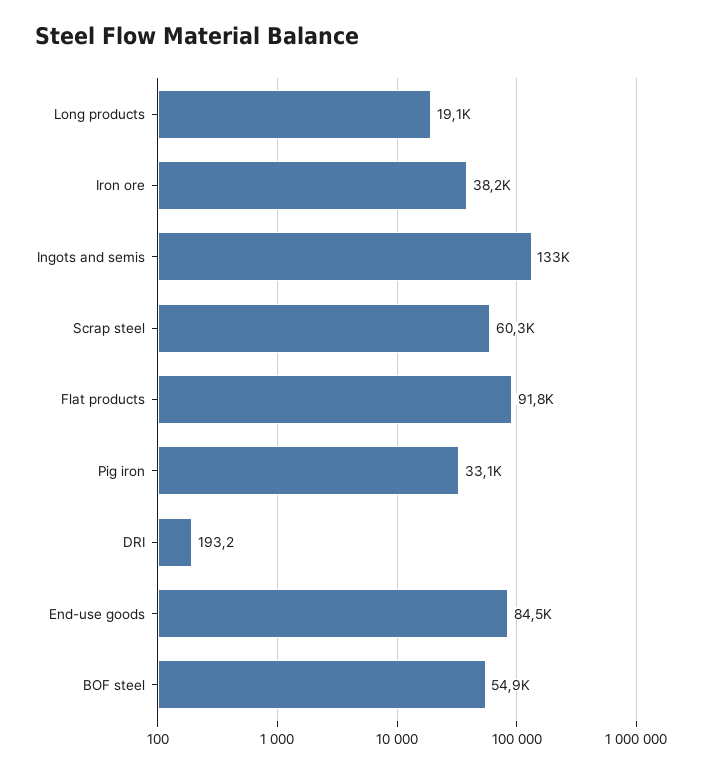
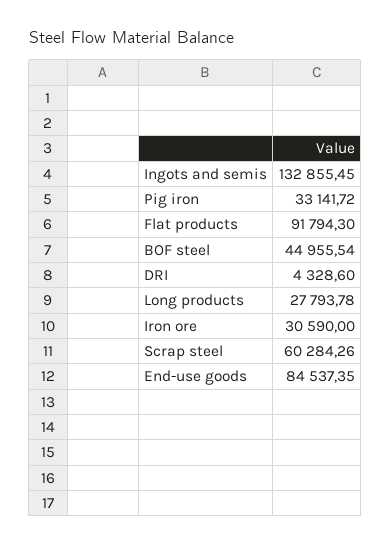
  {
-   "Long products": 19100,
+   "Long products": 27793.78,
-   "Iron ore": 38200,
+   "Iron ore": 30590,
    "Ingots and semis": 132855.45,
    "Scrap steel": 60284.26,
    "Flat products": 91794.3,
    "Pig iron": 33141.72,
-   "DRI": 193.2,
+   "DRI": 4328.6,
    "End-use goods": 84537.35,
-   "BOF steel": 54900
+   "BOF steel": 44955.54
  }

